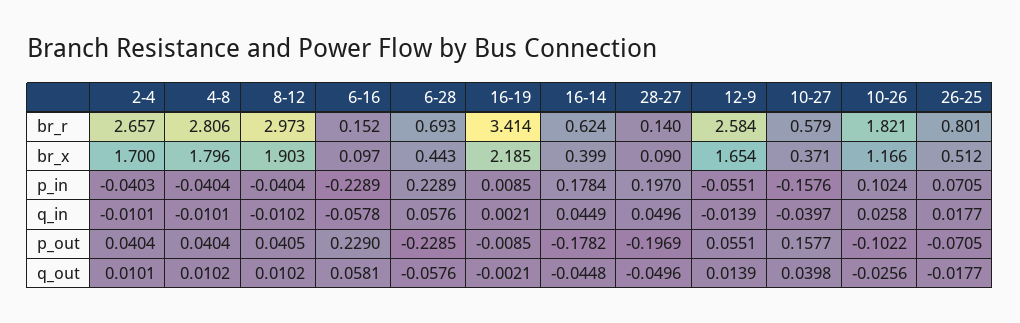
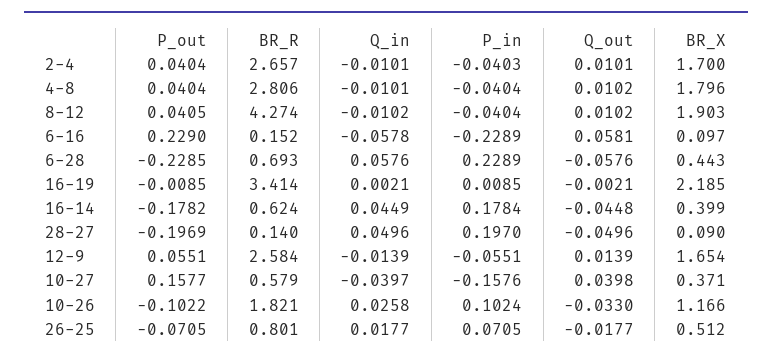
  {
    "2-4": {
      "br_r": 2.657,
      "br_x": 1.7,
      "p_in": -0.0403,
      "q_in": -0.0101,
      "p_out": 0.0404,
      "q_out": 0.0101
    },
    "4-8": {
      "br_r": 2.806,
      "br_x": 1.796,
      "p_in": -0.0404,
      "q_in": -0.0101,
      "p_out": 0.0404,
      "q_out": 0.0102
    },
    "8-12": {
-     "br_r": 2.973,
+     "br_r": 4.274,
      "br_x": 1.903,
      "p_in": -0.0404,
      "q_in": -0.0102,
      "p_out": 0.0405,
      "q_out": 0.0102
    },
    "6-16": {
      "br_r": 0.152,
      "br_x": 0.097,
      "p_in": -0.2289,
      "q_in": -0.0578,
      "p_out": 0.229,
      "q_out": 0.0581
    },
    "6-28": {
      "br_r": 0.693,
      "br_x": 0.443,
      "p_in": 0.2289,
      "q_in": 0.0576,
      "p_out": -0.2285,
      "q_out": -0.0576
    },
    "16-19": {
      "br_r": 3.414,
      "br_x": 2.185,
      "p_in": 0.0085,
      "q_in": 0.0021,
      "p_out": -0.0085,
      "q_out": -0.0021
    },
    "16-14": {
      "br_r": 0.624,
      "br_x": 0.399,
      "p_in": 0.1784,
      "q_in": 0.0449,
      "p_out": -0.1782,
      "q_out": -0.0448
    },
    "28-27": {
      "br_r": 0.14,
      "br_x": 0.09,
      "p_in": 0.197,
      "q_in": 0.0496,
      "p_out": -0.1969,
      "q_out": -0.0496
    },
    "12-9": {
      "br_r": 2.584,
      "br_x": 1.654,
      "p_in": -0.0551,
      "q_in": -0.0139,
      "p_out": 0.0551,
      "q_out": 0.0139
    },
    "10-27": {
      "br_r": 0.579,
      "br_x": 0.371,
      "p_in": -0.1576,
      "q_in": -0.0397,
      "p_out": 0.1577,
      "q_out": 0.0398
    },
    "10-26": {
      "br_r": 1.821,
      "br_x": 1.166,
      "p_in": 0.1024,
      "q_in": 0.0258,
      "p_out": -0.1022,
-     "q_out": -0.0256
+     "q_out": -0.033
    },
    "26-25": {
      "br_r": 0.801,
      "br_x": 0.512,
      "p_in": 0.0705,
      "q_in": 0.0177,
      "p_out": -0.0705,
      "q_out": -0.0177
    }
  }

